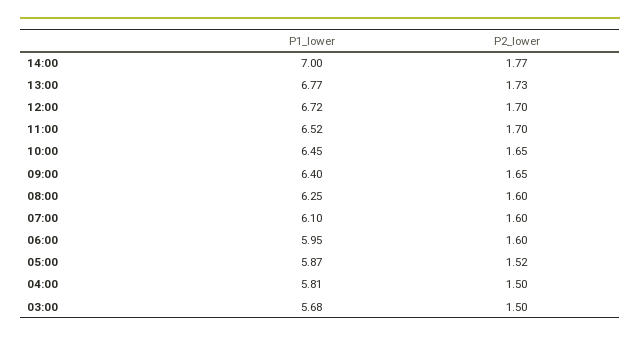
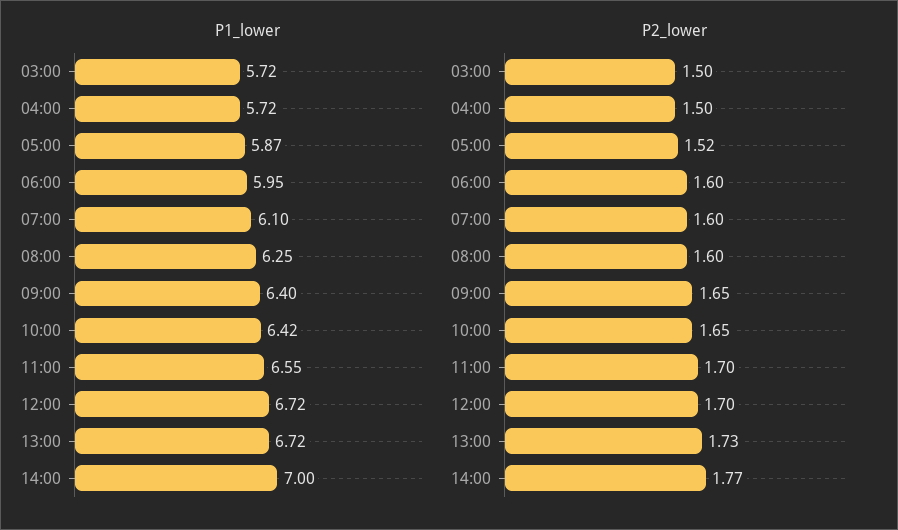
  {
    "P1_lower": {
      "14:00": 7,
-     "13:00": 6.77,
+     "13:00": 6.72,
      "12:00": 6.72,
-     "11:00": 6.52,
+     "11:00": 6.55,
-     "10:00": 6.45,
+     "10:00": 6.42,
      "09:00": 6.4,
      "08:00": 6.25,
      "07:00": 6.1,
      "06:00": 5.95,
      "05:00": 5.87,
-     "04:00": 5.81,
+     "04:00": 5.72,
-     "03:00": 5.68
+     "03:00": 5.72
    },
    "P2_lower": {
      "14:00": 1.77,
      "13:00": 1.73,
      "12:00": 1.7,
      "11:00": 1.7,
      "10:00": 1.65,
      "09:00": 1.65,
      "08:00": 1.6,
      "07:00": 1.6,
      "06:00": 1.6,
      "05:00": 1.52,
      "04:00": 1.5,
      "03:00": 1.5
    }
  }

